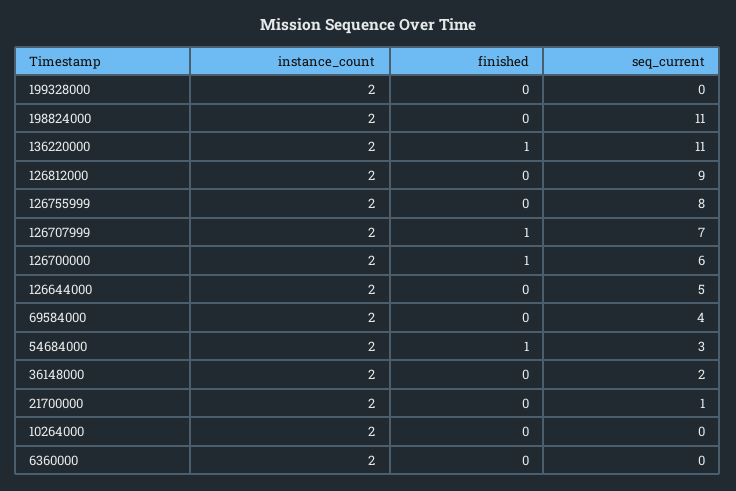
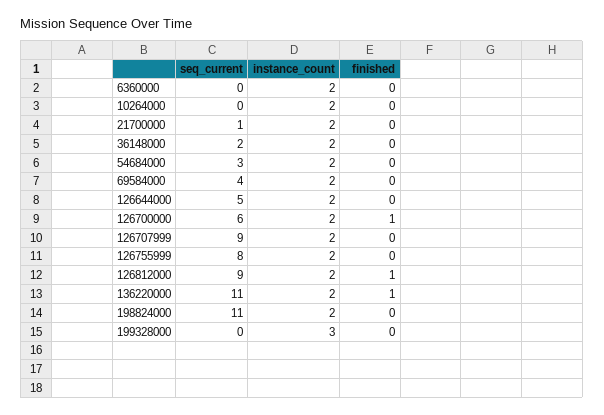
  {
    "instance_count": {
-     "199328000": 2,
+     "199328000": 3,
      "198824000": 2,
      "136220000": 2,
      "126812000": 2,
      "126755999": 2,
      "126707999": 2,
      "126700000": 2,
      "126644000": 2,
      "69584000": 2,
      "54684000": 2,
      "36148000": 2,
      "21700000": 2,
      "10264000": 2,
      "6360000": 2
    },
    "finished": {
      "199328000": 0,
      "198824000": 0,
      "136220000": 1,
-     "126812000": 0,
+     "126812000": 1,
      "126755999": 0,
-     "126707999": 1,
+     "126707999": 0,
      "126700000": 1,
      "126644000": 0,
      "69584000": 0,
-     "54684000": 1,
+     "54684000": 0,
      "36148000": 0,
      "21700000": 0,
      "10264000": 0,
      "6360000": 0
    },
    "seq_current": {
      "199328000": 0,
      "198824000": 11,
      "136220000": 11,
      "126812000": 9,
      "126755999": 8,
-     "126707999": 7,
+     "126707999": 9,
      "126700000": 6,
      "126644000": 5,
      "69584000": 4,
      "54684000": 3,
      "36148000": 2,
      "21700000": 1,
      "10264000": 0,
      "6360000": 0
    }
  }

